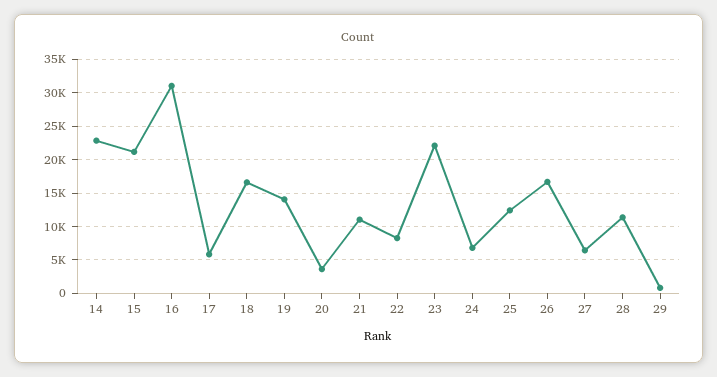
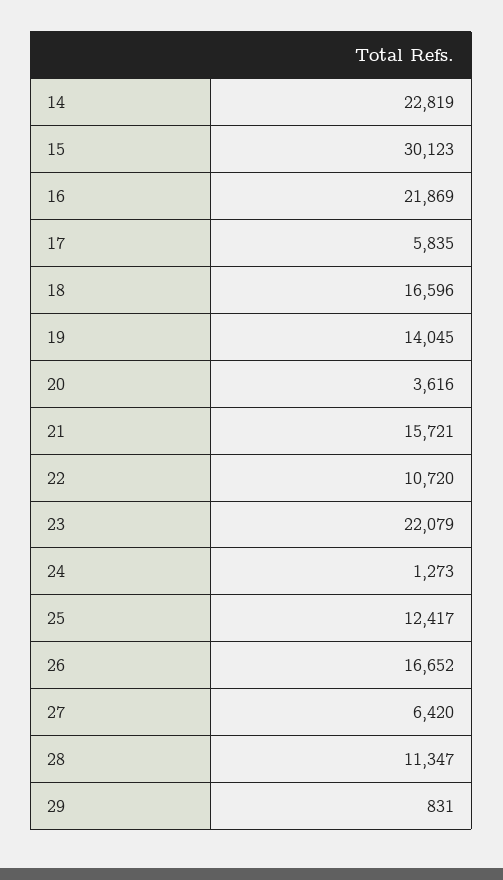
  {
    "14": 22819,
-   "15": 21000,
+   "15": 30123,
-   "16": 31000,
+   "16": 21869,
    "17": 5835,
    "18": 16596,
    "19": 14045,
    "20": 3616,
-   "21": 11000,
+   "21": 15721,
-   "22": 8000,
+   "22": 10720,
    "23": 22079,
-   "24": 7000,
+   "24": 1273,
    "25": 12417,
    "26": 16652,
    "27": 6420,
    "28": 11347,
    "29": 831
  }

